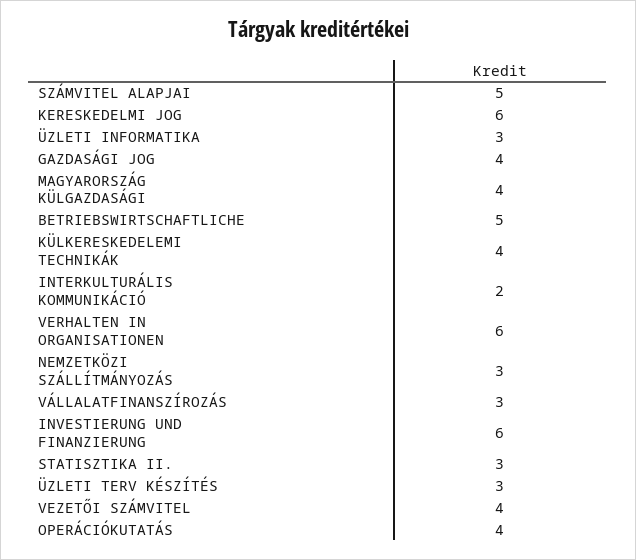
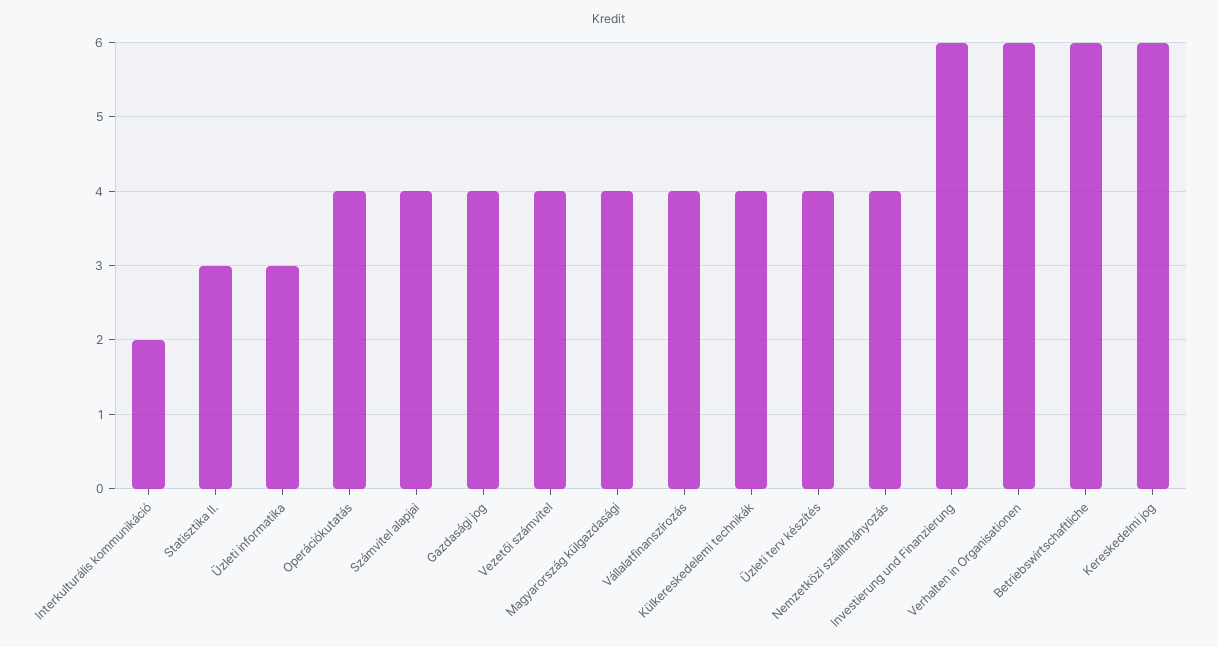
  {
-   "SZÁMVITEL ALAPJAI": 5,
+   "SZÁMVITEL ALAPJAI": 4,
    "KERESKEDELMI JOG": 6,
    "ÜZLETI INFORMATIKA": 3,
    "GAZDASÁGI JOG": 4,
    "MAGYARORSZÁG KÜLGAZDASÁGI": 4,
-   "BETRIEBSWIRTSCHAFTLICHE": 5,
+   "BETRIEBSWIRTSCHAFTLICHE": 6,
    "KÜLKERESKEDELEMI TECHNIKÁK": 4,
    "INTERKULTURÁLIS KOMMUNIKÁCIÓ": 2,
    "VERHALTEN IN ORGANISATIONEN": 6,
-   "NEMZETKÖZI SZÁLLÍTMÁNYOZÁS": 3,
+   "NEMZETKÖZI SZÁLLÍTMÁNYOZÁS": 4,
-   "VÁLLALATFINANSZÍROZÁS": 3,
+   "VÁLLALATFINANSZÍROZÁS": 4,
    "INVESTIERUNG UND FINANZIERUNG": 6,
    "STATISZTIKA II.": 3,
-   "ÜZLETI TERV KÉSZÍTÉS": 3,
+   "ÜZLETI TERV KÉSZÍTÉS": 4,
    "VEZETŐI SZÁMVITEL": 4,
    "OPERÁCIÓKUTATÁS": 4
  }

